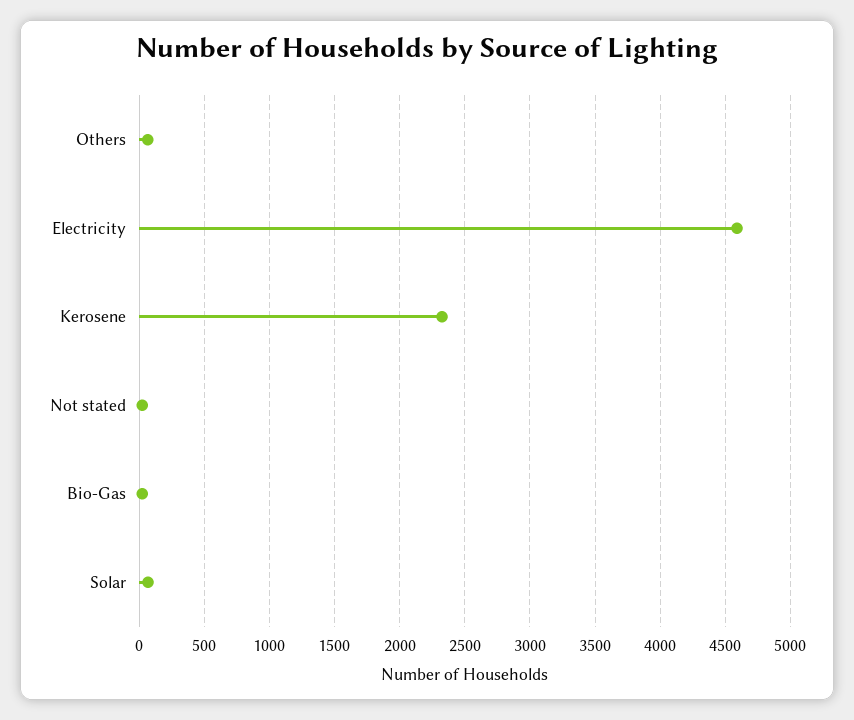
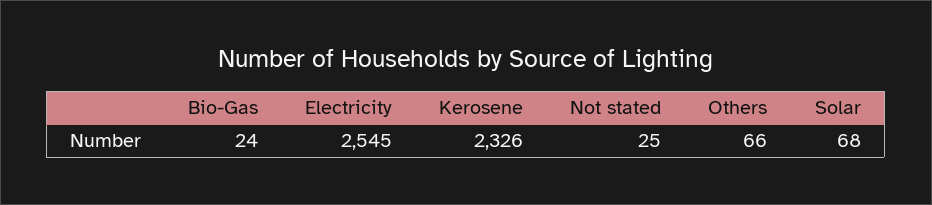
  {
    "Others": 66,
-   "Electricity": 4600,
+   "Electricity": 2545,
    "Kerosene": 2326,
    "Not stated": 25,
    "Bio-Gas": 24,
    "Solar": 68
  }

